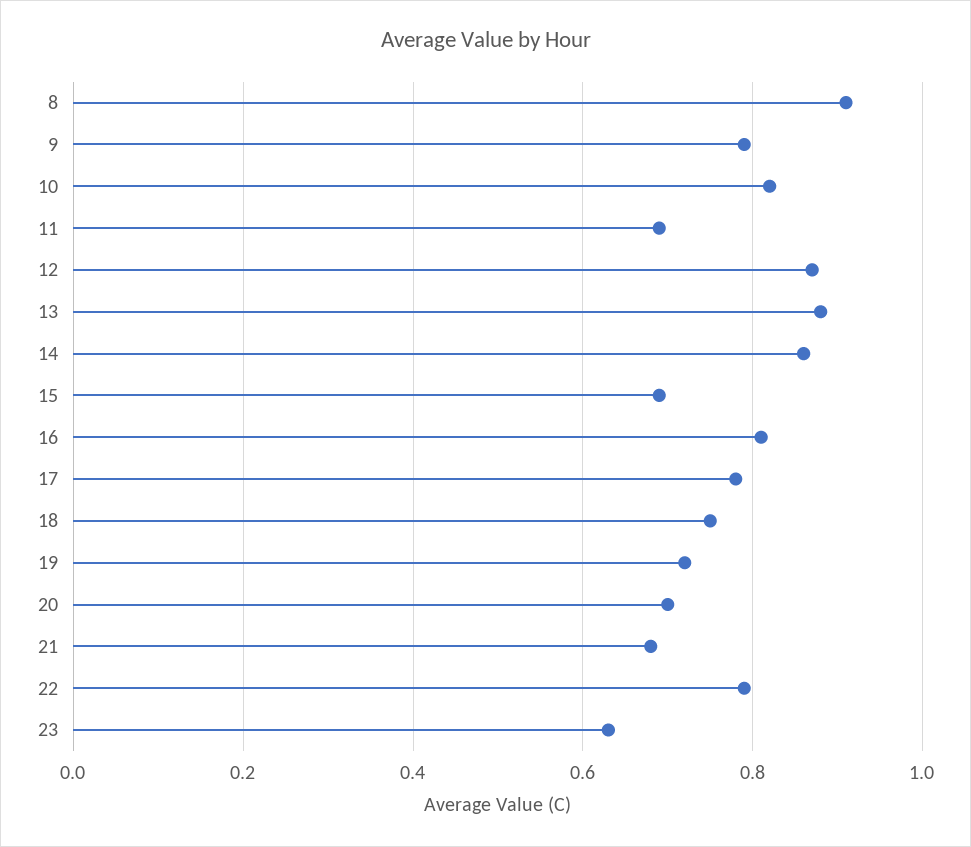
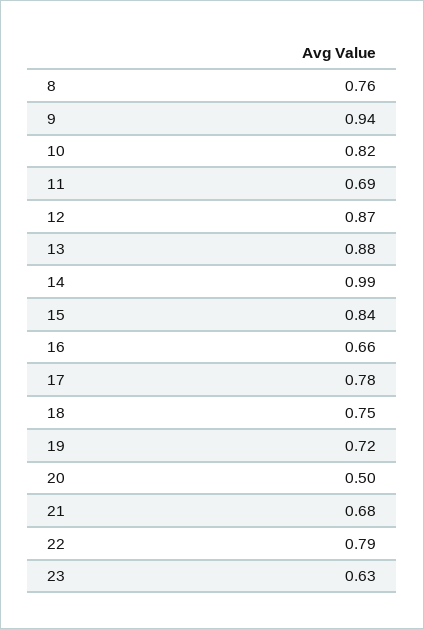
  {
-   "8": 0.9,
+   "8": 0.76,
-   "9": 0.8,
+   "9": 0.94,
    "10": 0.82,
    "11": 0.69,
    "12": 0.87,
    "13": 0.88,
-   "14": 0.85,
+   "14": 0.99,
-   "15": 0.7,
+   "15": 0.84,
-   "16": 0.8,
+   "16": 0.66,
    "17": 0.78,
    "18": 0.75,
    "19": 0.72,
-   "20": 0.7,
+   "20": 0.5,
    "21": 0.68,
    "22": 0.79,
    "23": 0.63
  }

